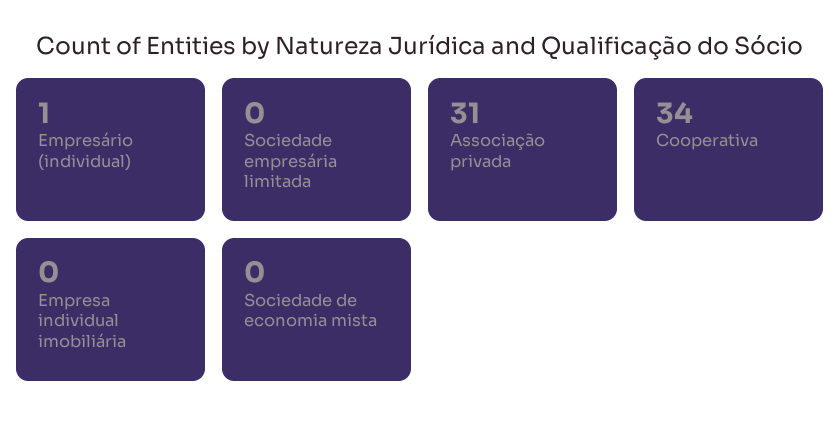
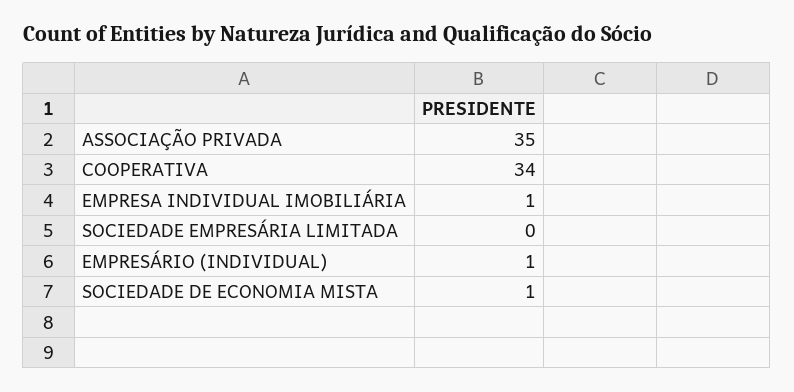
  {
    "Empresário (individual)": 1,
    "Sociedade empresária limitada": 0,
-   "Associação privada": 31,
+   "Associação privada": 35,
    "Cooperativa": 34,
-   "Empresa individual imobiliária": 0,
+   "Empresa individual imobiliária": 1,
-   "Sociedade de economia mista": 0
+   "Sociedade de economia mista": 1
  }

